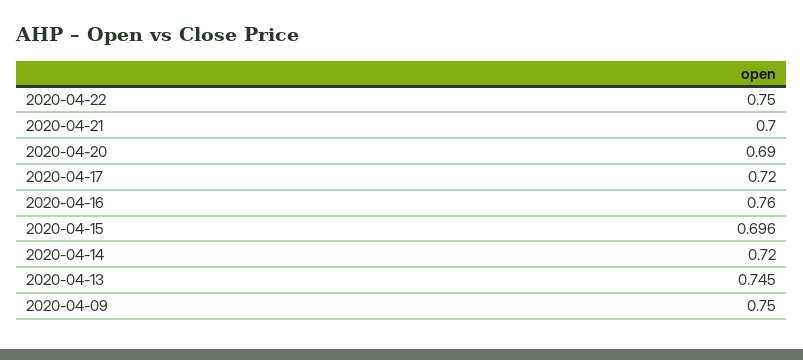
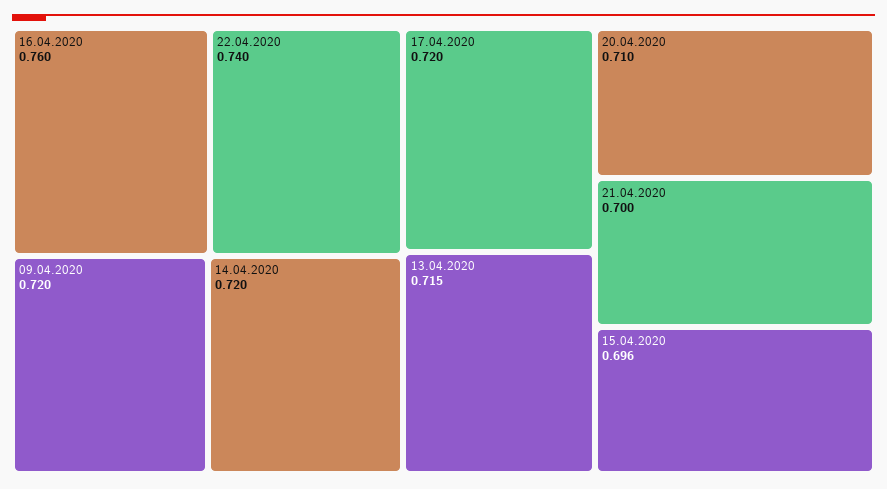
  {
-   "2020-04-22": 0.75,
+   "2020-04-22": 0.74,
    "2020-04-21": 0.7,
-   "2020-04-20": 0.69,
+   "2020-04-20": 0.71,
    "2020-04-17": 0.72,
    "2020-04-16": 0.76,
    "2020-04-15": 0.696,
    "2020-04-14": 0.72,
-   "2020-04-13": 0.745,
+   "2020-04-13": 0.715,
-   "2020-04-09": 0.75
+   "2020-04-09": 0.72
  }

